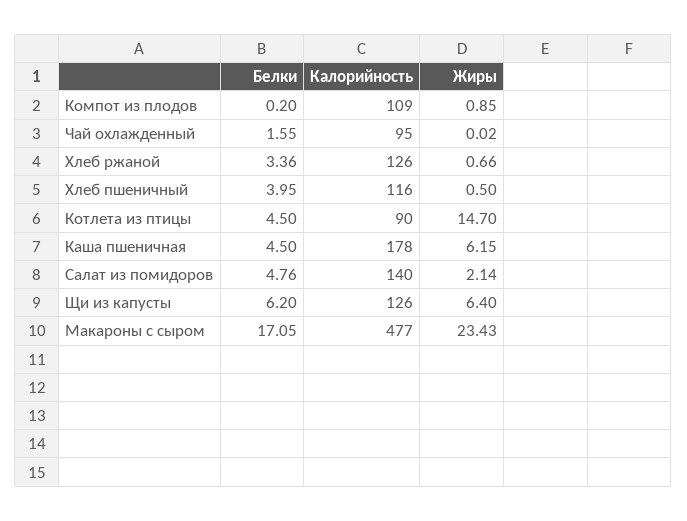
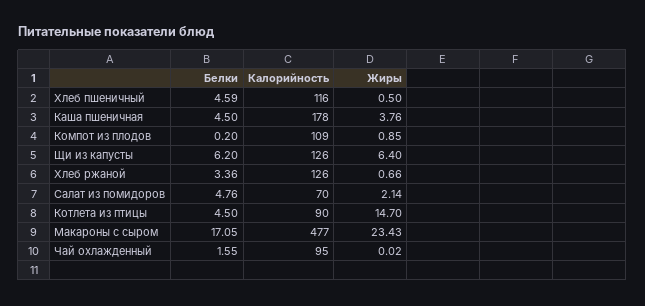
  {
    "Белки": {
      "Компот из плодов": 0.2,
      "Чай охлажденный": 1.55,
      "Хлеб ржаной": 3.36,
-     "Хлеб пшеничный": 3.95,
+     "Хлеб пшеничный": 4.59,
      "Котлета из птицы": 4.5,
      "Каша пшеничная": 4.5,
      "Салат из помидоров": 4.76,
      "Щи из капусты": 6.2,
      "Макароны с сыром": 17.05
    },
    "Калорийность": {
      "Компот из плодов": 109,
      "Чай охлажденный": 95,
      "Хлеб ржаной": 126,
      "Хлеб пшеничный": 116,
      "Котлета из птицы": 90,
      "Каша пшеничная": 178,
-     "Салат из помидоров": 140,
+     "Салат из помидоров": 70,
      "Щи из капусты": 126,
      "Макароны с сыром": 477
    },
    "Жиры": {
      "Компот из плодов": 0.85,
      "Чай охлажденный": 0.02,
      "Хлеб ржаной": 0.66,
      "Хлеб пшеничный": 0.5,
      "Котлета из птицы": 14.7,
-     "Каша пшеничная": 6.15,
+     "Каша пшеничная": 3.76,
      "Салат из помидоров": 2.14,
      "Щи из капусты": 6.4,
      "Макароны с сыром": 23.43
    }
  }

